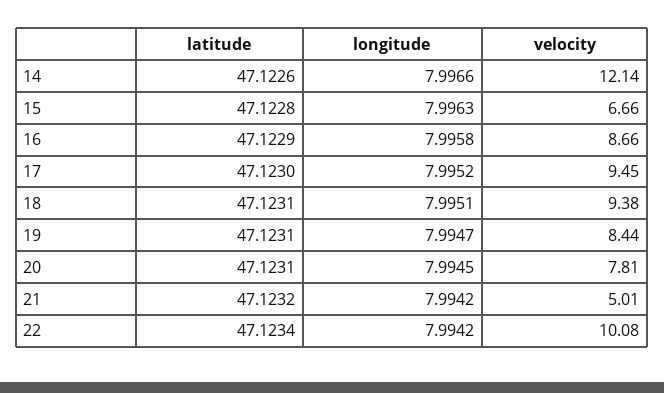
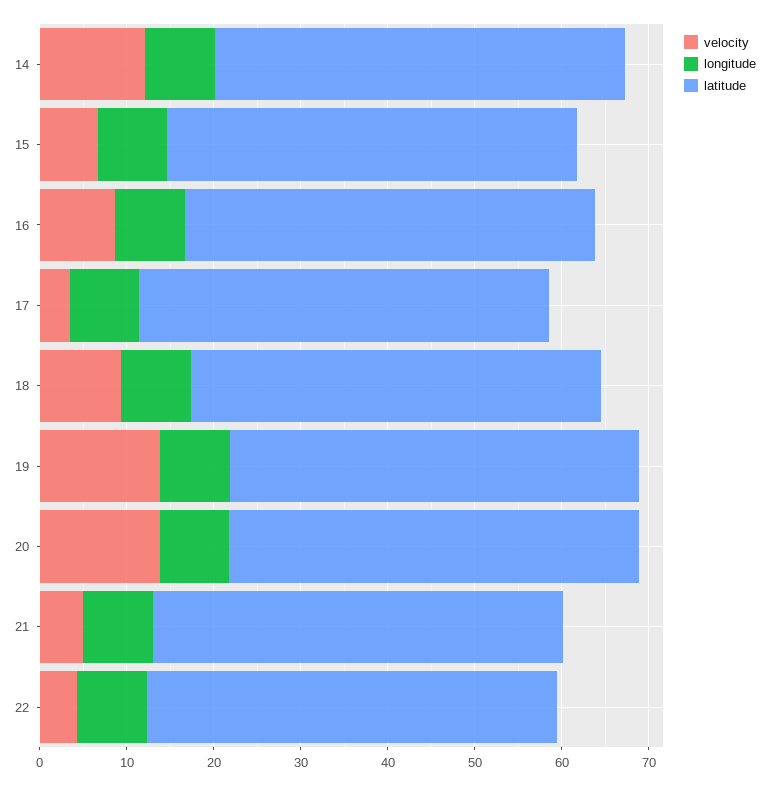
  {
    "latitude": {
      "14": 47.1226,
      "15": 47.1228,
      "16": 47.1229,
      "17": 47.123,
      "18": 47.1231,
      "19": 47.1231,
      "20": 47.1231,
      "21": 47.1232,
      "22": 47.1234
    },
    "longitude": {
      "14": 7.9966,
      "15": 7.9963,
      "16": 7.9958,
      "17": 7.9952,
      "18": 7.9951,
      "19": 7.9947,
      "20": 7.9945,
      "21": 7.9942,
      "22": 7.9942
    },
    "velocity": {
      "14": 12.14,
      "15": 6.66,
      "16": 8.66,
-     "17": 9.45,
+     "17": 4,
      "18": 9.38,
-     "19": 8.44,
+     "19": 14,
-     "20": 7.81,
+     "20": 14,
      "21": 5.01,
-     "22": 10.08
+     "22": 4
    }
  }

